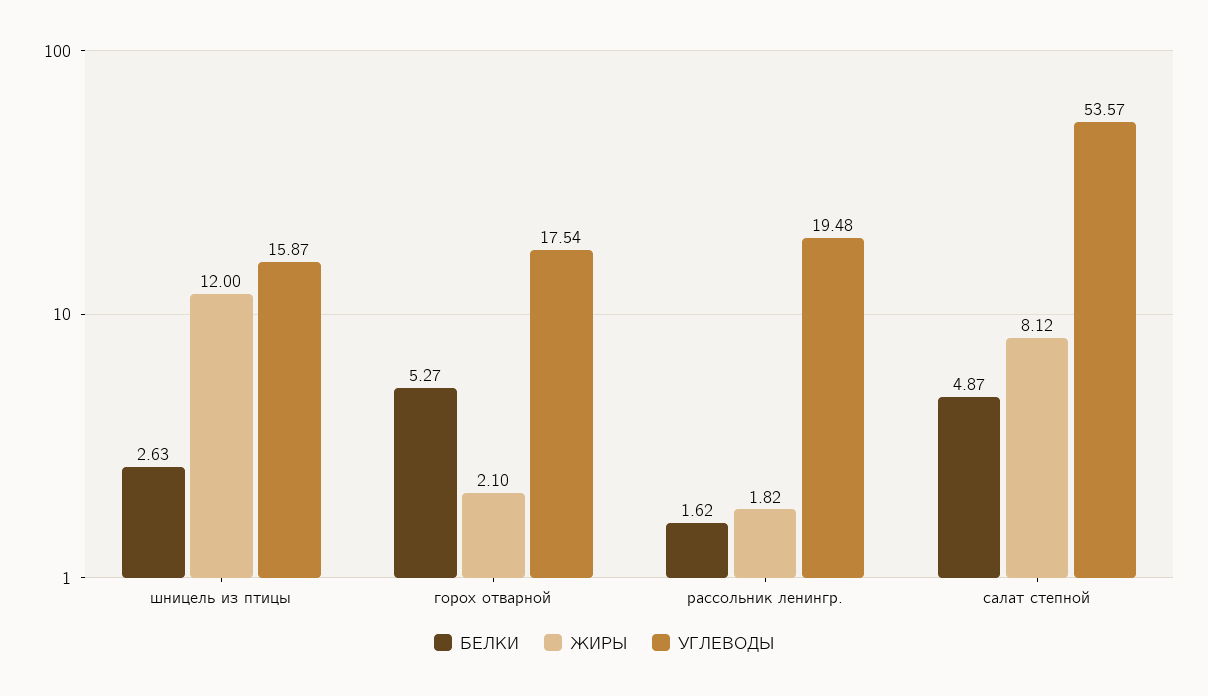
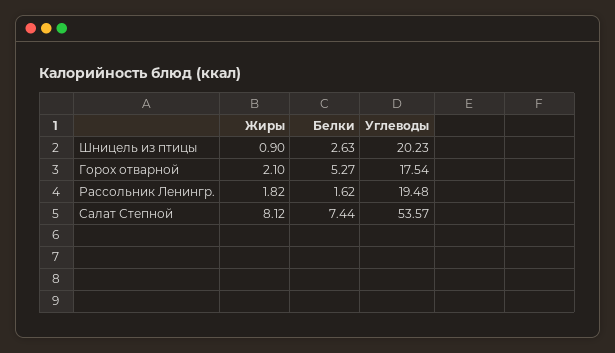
  {
    "БЕЛКИ": {
      "шницель из птицы": 2.63,
      "горох отварной": 5.27,
      "рассольник ленингр.": 1.62,
-     "салат степной": 4.87
+     "салат степной": 7.44
    },
    "ЖИРЫ": {
-     "шницель из птицы": 12,
+     "шницель из птицы": 0.9,
      "горох отварной": 2.1,
      "рассольник ленингр.": 1.82,
      "салат степной": 8.12
    },
    "УГЛЕВОДЫ": {
-     "шницель из птицы": 15.87,
+     "шницель из птицы": 20.23,
      "горох отварной": 17.54,
      "рассольник ленингр.": 19.48,
      "салат степной": 53.57
    }
  }

